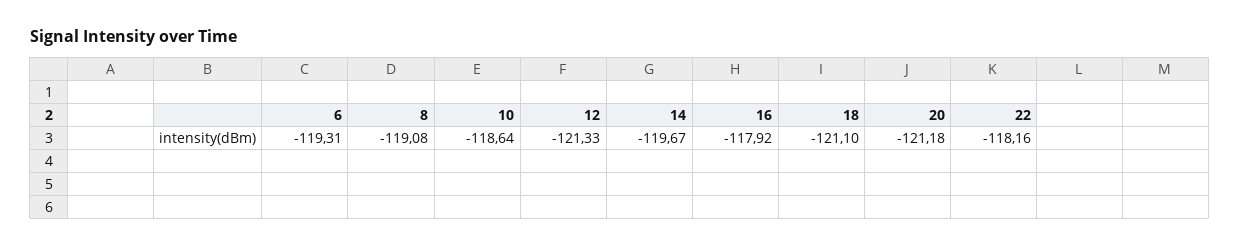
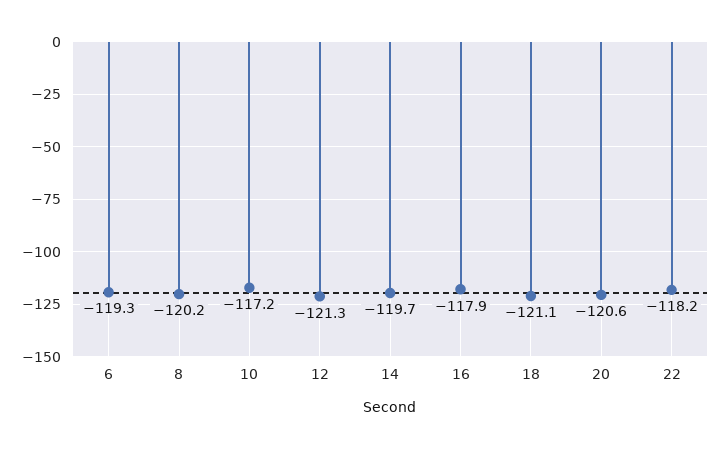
  {
    "6": -119.31,
-   "8": -119.08,
+   "8": -120.2,
-   "10": -118.64,
+   "10": -117.2,
    "12": -121.33,
    "14": -119.67,
    "16": -117.92,
    "18": -121.1,
-   "20": -121.18,
+   "20": -120.6,
    "22": -118.16
  }

